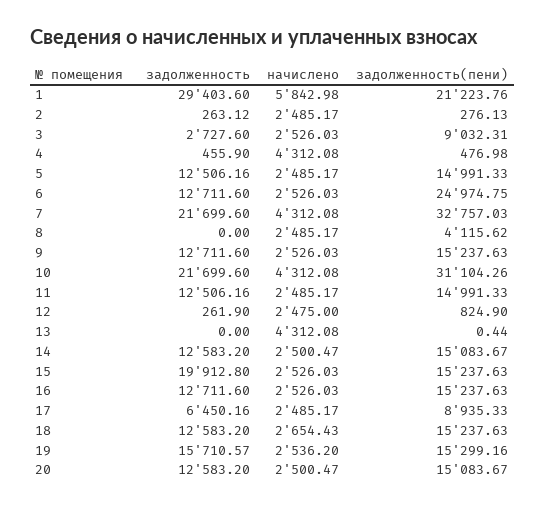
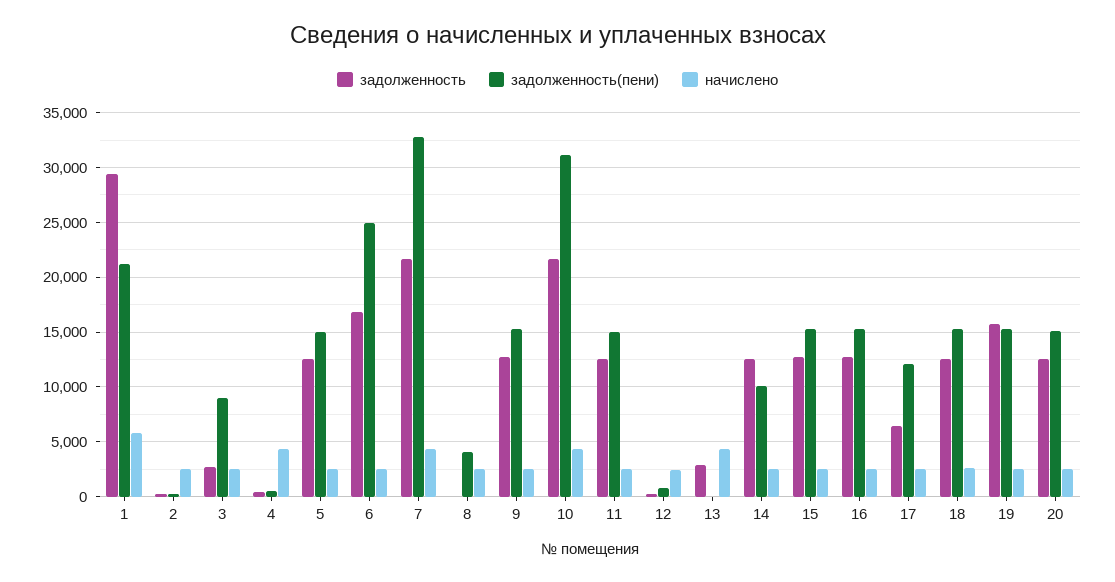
  {
    "задолженность": {
      "1": 29403.6,
      "2": 263.12,
      "3": 2727.6,
      "4": 455.9,
      "5": 12506.16,
-     "6": 12711.6,
+     "6": 17000,
      "7": 21699.6,
      "8": 0,
      "9": 12711.6,
      "10": 21699.6,
      "11": 12506.16,
      "12": 261.9,
-     "13": 0,
+     "13": 3000,
      "14": 12583.2,
-     "15": 19912.8,
+     "15": 13000,
      "16": 12711.6,
      "17": 6450.16,
      "18": 12583.2,
      "19": 15710.57,
      "20": 12583.2
    },
    "начислено": {
      "1": 5842.98,
      "2": 2485.17,
      "3": 2526.03,
      "4": 4312.08,
      "5": 2485.17,
      "6": 2526.03,
      "7": 4312.08,
      "8": 2485.17,
      "9": 2526.03,
      "10": 4312.08,
      "11": 2485.17,
      "12": 2475,
      "13": 4312.08,
      "14": 2500.47,
      "15": 2526.03,
      "16": 2526.03,
      "17": 2485.17,
      "18": 2654.43,
      "19": 2536.2,
      "20": 2500.47
    },
    "задолженность(пени)": {
      "1": 21223.76,
      "2": 276.13,
      "3": 9032.31,
      "4": 476.98,
      "5": 14991.33,
      "6": 24974.75,
      "7": 32757.03,
      "8": 4115.62,
      "9": 15237.63,
      "10": 31104.26,
      "11": 14991.33,
      "12": 824.9,
      "13": 0.44,
-     "14": 15083.67,
+     "14": 10000,
      "15": 15237.63,
      "16": 15237.63,
-     "17": 8935.33,
+     "17": 12000,
      "18": 15237.63,
      "19": 15299.16,
      "20": 15083.67
    }
  }

